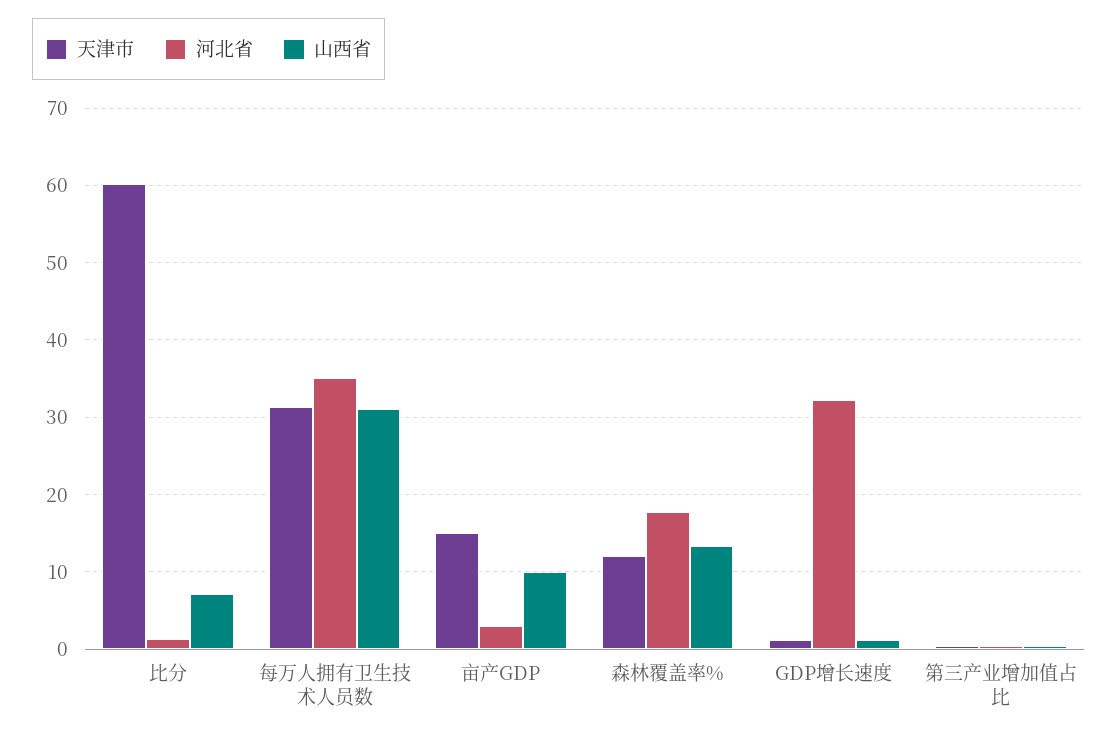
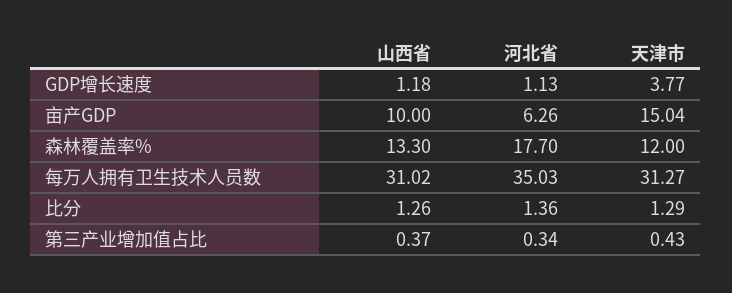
  {
    "天津市": {
-     "比分": 60,
+     "比分": 1.29,
      "每万人拥有卫生技术人员数": 31.27,
      "亩产GDP": 15.04,
      "森林覆盖率%": 12,
-     "GDP增长速度": 1,
+     "GDP增长速度": 3.77,
      "第三产业增加值占比": 0.43
    },
    "河北省": {
      "比分": 1.36,
      "每万人拥有卫生技术人员数": 35.03,
-     "亩产GDP": 3,
+     "亩产GDP": 6.26,
      "森林覆盖率%": 17.7,
-     "GDP增长速度": 32,
+     "GDP增长速度": 1.13,
      "第三产业增加值占比": 0.34
    },
    "山西省": {
-     "比分": 7,
+     "比分": 1.26,
      "每万人拥有卫生技术人员数": 31.02,
      "亩产GDP": 10,
      "森林覆盖率%": 13.3,
      "GDP增长速度": 1.18,
      "第三产业增加值占比": 0.37
    }
  }

